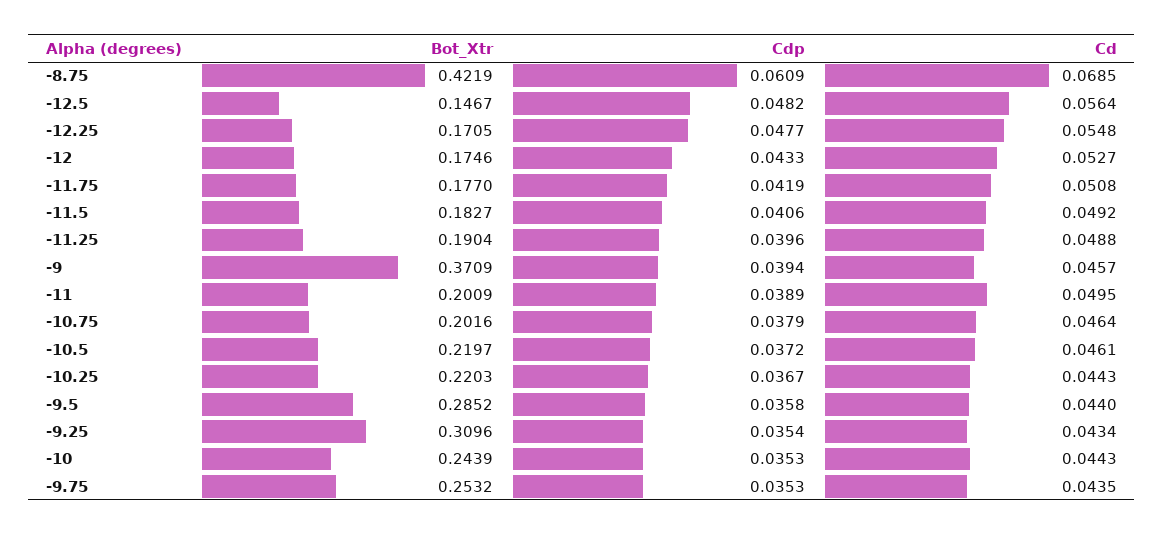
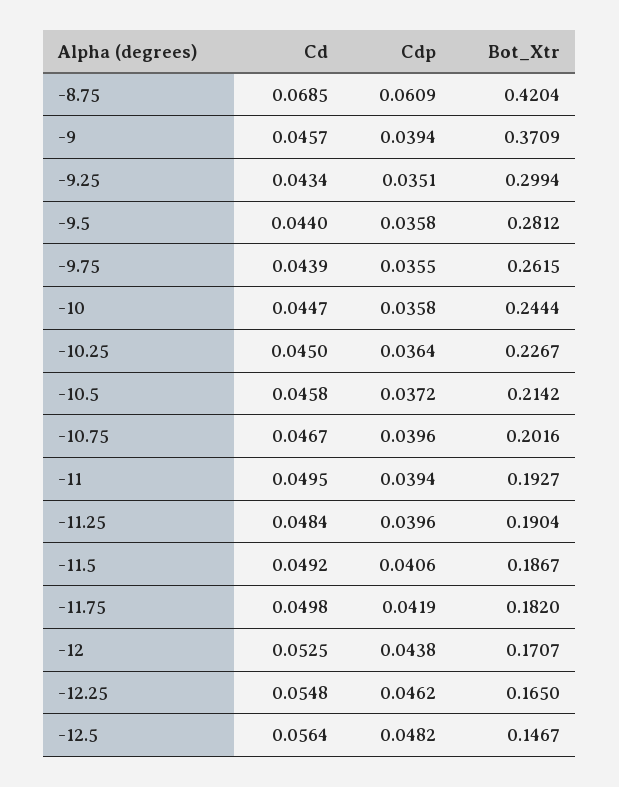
  {
    "Bot_Xtr": {
-     "-8.75": 0.4219,
+     "-8.75": 0.4204,
      "-12.5": 0.1467,
-     "-12.25": 0.1705,
+     "-12.25": 0.165,
-     "-12": 0.1746,
+     "-12": 0.1707,
-     "-11.75": 0.177,
+     "-11.75": 0.182,
-     "-11.5": 0.1827,
+     "-11.5": 0.1867,
      "-11.25": 0.1904,
      "-9": 0.3709,
-     "-11": 0.2009,
+     "-11": 0.1927,
      "-10.75": 0.2016,
-     "-10.5": 0.2197,
+     "-10.5": 0.2142,
-     "-10.25": 0.2203,
+     "-10.25": 0.2267,
-     "-9.5": 0.2852,
+     "-9.5": 0.2812,
-     "-9.25": 0.3096,
+     "-9.25": 0.2994,
-     "-10": 0.2439,
+     "-10": 0.2444,
-     "-9.75": 0.2532
+     "-9.75": 0.2615
    },
    "Cdp": {
      "-8.75": 0.0609,
      "-12.5": 0.0482,
-     "-12.25": 0.0477,
+     "-12.25": 0.0462,
-     "-12": 0.0433,
+     "-12": 0.0438,
      "-11.75": 0.0419,
      "-11.5": 0.0406,
      "-11.25": 0.0396,
      "-9": 0.0394,
-     "-11": 0.0389,
+     "-11": 0.0394,
-     "-10.75": 0.0379,
+     "-10.75": 0.0396,
      "-10.5": 0.0372,
-     "-10.25": 0.0367,
+     "-10.25": 0.0364,
      "-9.5": 0.0358,
-     "-9.25": 0.0354,
+     "-9.25": 0.0351,
-     "-10": 0.0353,
+     "-10": 0.0358,
-     "-9.75": 0.0353
+     "-9.75": 0.0355
    },
    "Cd": {
      "-8.75": 0.0685,
      "-12.5": 0.0564,
      "-12.25": 0.0548,
-     "-12": 0.0527,
+     "-12": 0.0525,
-     "-11.75": 0.0508,
+     "-11.75": 0.0498,
      "-11.5": 0.0492,
-     "-11.25": 0.0488,
+     "-11.25": 0.0484,
      "-9": 0.0457,
      "-11": 0.0495,
-     "-10.75": 0.0464,
+     "-10.75": 0.0467,
-     "-10.5": 0.0461,
+     "-10.5": 0.0458,
-     "-10.25": 0.0443,
+     "-10.25": 0.045,
      "-9.5": 0.044,
      "-9.25": 0.0434,
-     "-10": 0.0443,
+     "-10": 0.0447,
-     "-9.75": 0.0435
+     "-9.75": 0.0439
    }
  }

